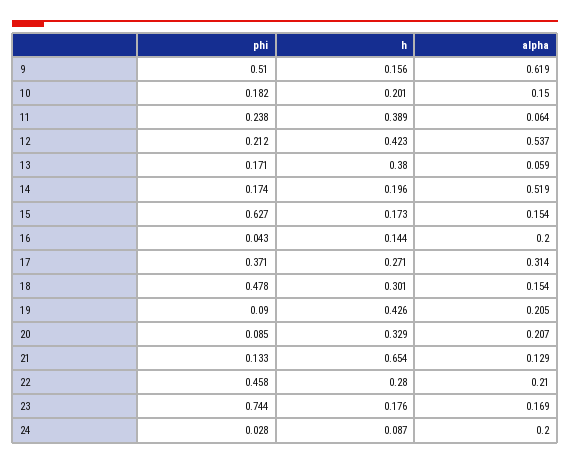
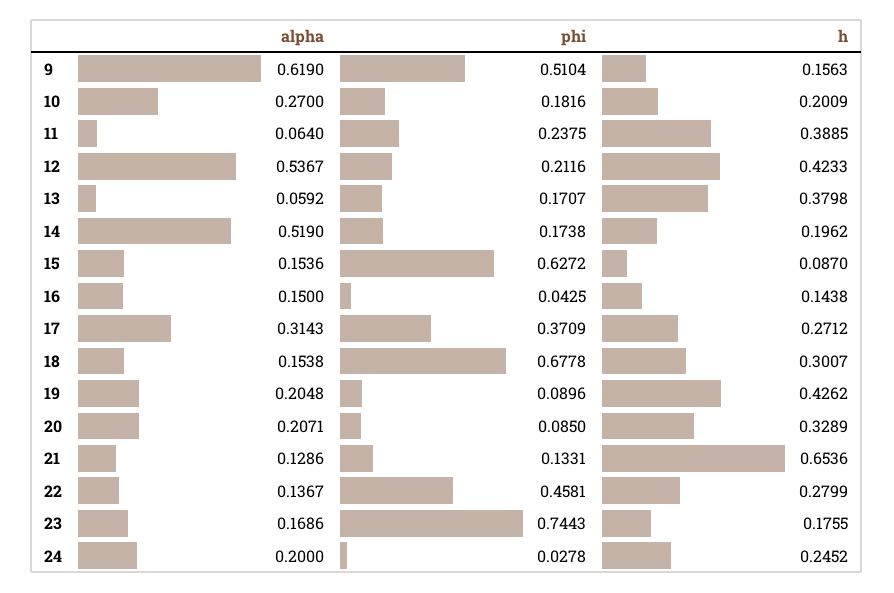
  {
    "phi": {
      "9": 0.5104,
      "10": 0.1816,
      "11": 0.2375,
      "12": 0.2116,
      "13": 0.1707,
      "14": 0.1738,
      "15": 0.6272,
      "16": 0.0425,
      "17": 0.3709,
-     "18": 0.478,
+     "18": 0.6778,
      "19": 0.0896,
      "20": 0.085,
      "21": 0.1331,
      "22": 0.4581,
      "23": 0.7443,
      "24": 0.0278
    },
    "h": {
      "9": 0.1563,
      "10": 0.2009,
      "11": 0.3885,
      "12": 0.4233,
      "13": 0.3798,
      "14": 0.1962,
-     "15": 0.173,
+     "15": 0.087,
      "16": 0.1438,
      "17": 0.2712,
      "18": 0.3007,
      "19": 0.4262,
      "20": 0.3289,
      "21": 0.6536,
      "22": 0.2799,
      "23": 0.1755,
-     "24": 0.087
+     "24": 0.2452
    },
    "alpha": {
      "9": 0.619,
-     "10": 0.15,
+     "10": 0.27,
      "11": 0.064,
      "12": 0.5367,
      "13": 0.0592,
      "14": 0.519,
      "15": 0.1536,
-     "16": 0.2,
+     "16": 0.15,
      "17": 0.3143,
      "18": 0.1538,
      "19": 0.2048,
      "20": 0.2071,
      "21": 0.1286,
-     "22": 0.21,
+     "22": 0.1367,
      "23": 0.1686,
      "24": 0.2
    }
  }

